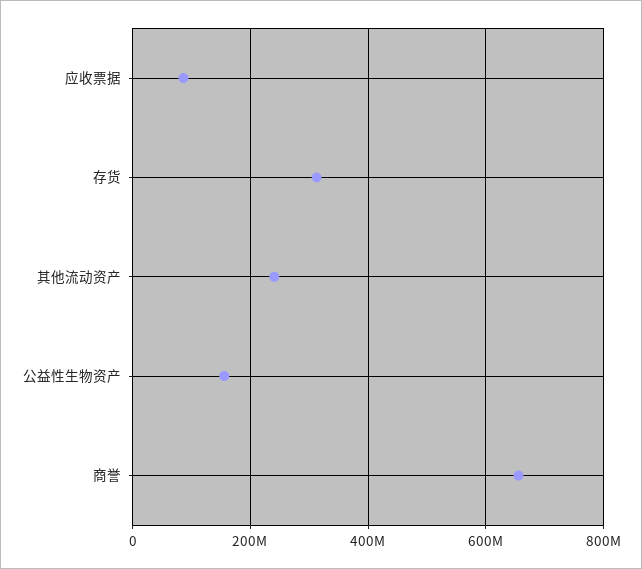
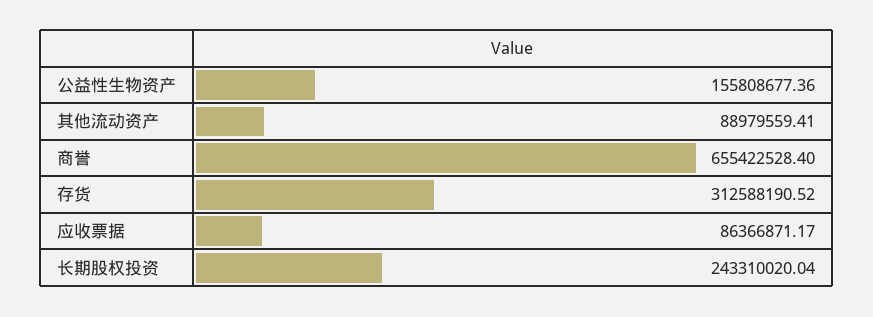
  {
    "应收票据": 86366871.17,
    "存货": 312588190.52,
-   "其他流动资产": 240000000,
+   "其他流动资产": 88979559.41,
    "公益性生物资产": 155808677.36,
-   "商誉": 655422528.4
+   "商誉": 655422528.4,
+   "长期股权投资": 243310020.04
  }

